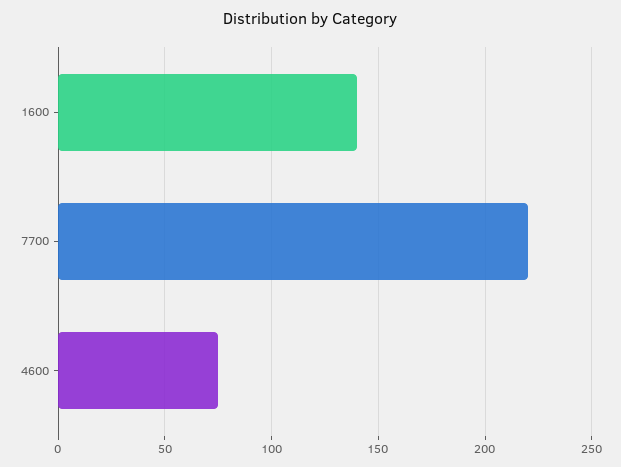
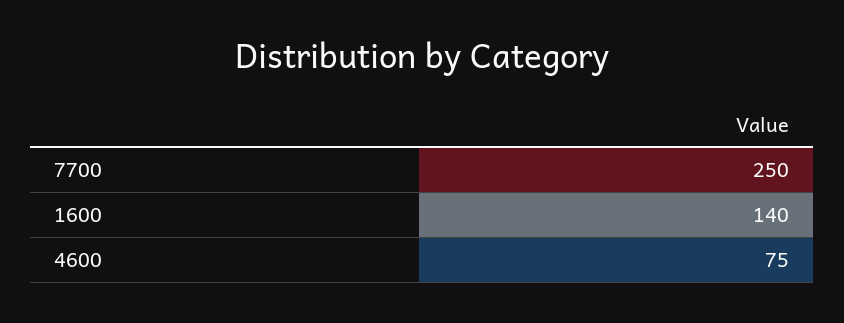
  {
    "1600": 140,
-   "7700": 220,
+   "7700": 250,
    "4600": 75
  }

